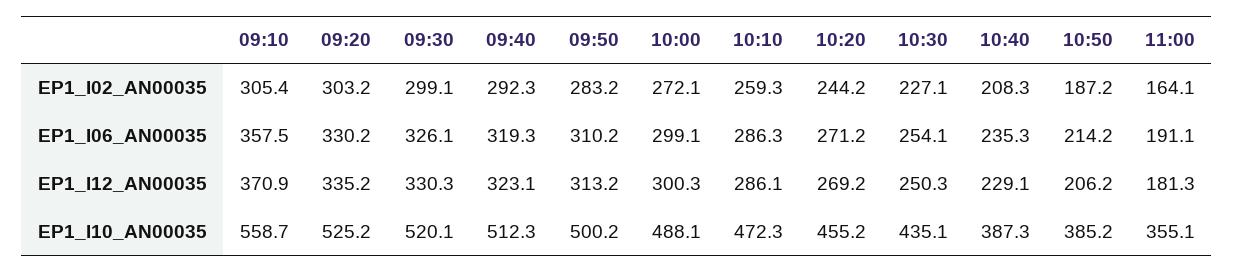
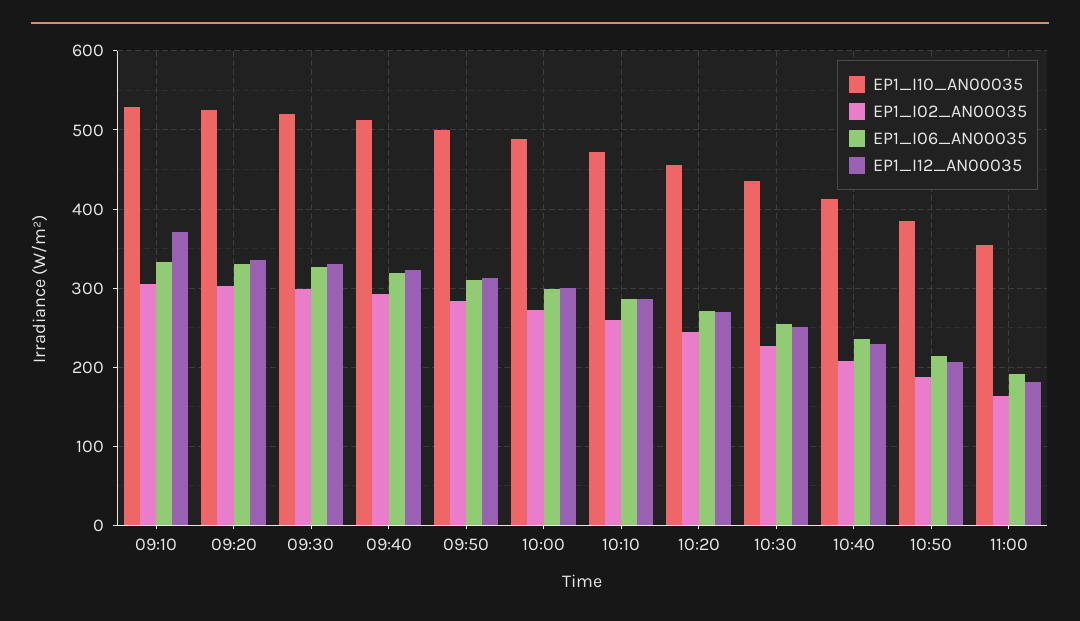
  {
    "EP1_I02_AN00035": {
      "09:10": 305.4,
      "09:20": 303.2,
      "09:30": 299.1,
      "09:40": 292.3,
      "09:50": 283.2,
      "10:00": 272.1,
      "10:10": 259.3,
      "10:20": 244.2,
      "10:30": 227.1,
      "10:40": 208.3,
      "10:50": 187.2,
      "11:00": 164.1
    },
    "EP1_I06_AN00035": {
-     "09:10": 357.5,
+     "09:10": 330,
      "09:20": 330.2,
      "09:30": 326.1,
      "09:40": 319.3,
      "09:50": 310.2,
      "10:00": 299.1,
      "10:10": 286.3,
      "10:20": 271.2,
      "10:30": 254.1,
      "10:40": 235.3,
      "10:50": 214.2,
      "11:00": 191.1
    },
    "EP1_I12_AN00035": {
      "09:10": 370.9,
      "09:20": 335.2,
      "09:30": 330.3,
      "09:40": 323.1,
      "09:50": 313.2,
      "10:00": 300.3,
      "10:10": 286.1,
      "10:20": 269.2,
      "10:30": 250.3,
      "10:40": 229.1,
      "10:50": 206.2,
      "11:00": 181.3
    },
    "EP1_I10_AN00035": {
-     "09:10": 558.7,
+     "09:10": 530,
      "09:20": 525.2,
      "09:30": 520.1,
      "09:40": 512.3,
      "09:50": 500.2,
      "10:00": 488.1,
      "10:10": 472.3,
      "10:20": 455.2,
      "10:30": 435.1,
-     "10:40": 387.3,
+     "10:40": 410,
      "10:50": 385.2,
      "11:00": 355.1
    }
  }

